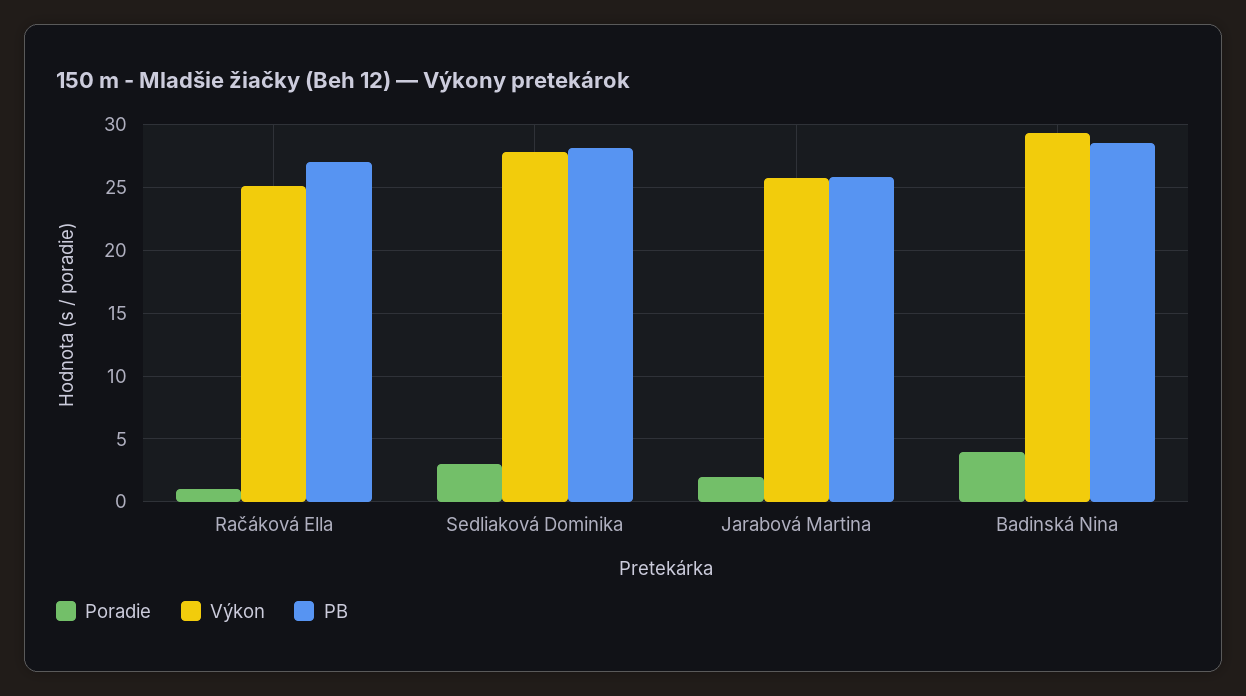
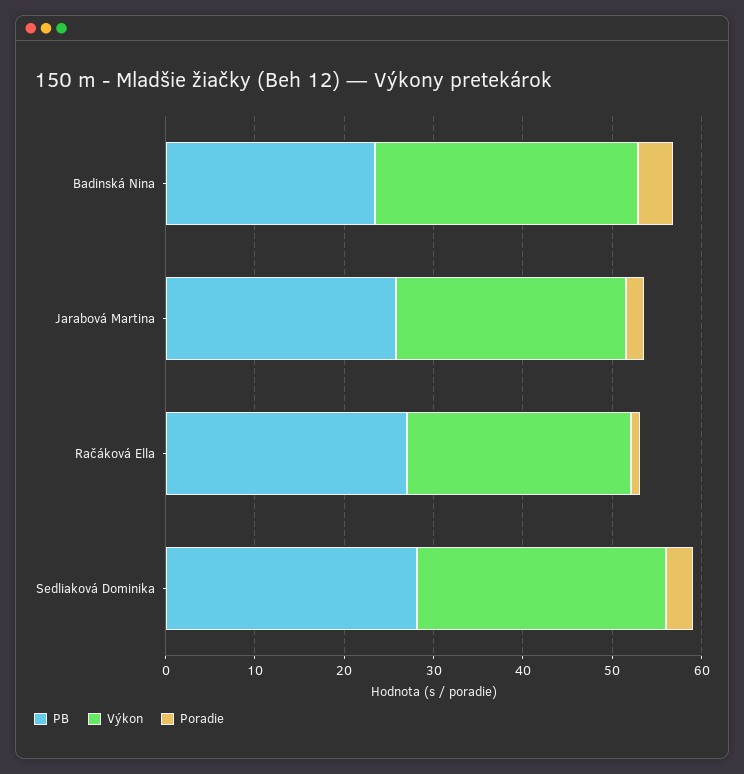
  {
    "Poradie": {
      "Račáková Ella": 1,
      "Sedliaková Dominika": 3,
      "Jarabová Martina": 2,
      "Badinská Nina": 4
    },
    "Výkon": {
      "Račáková Ella": 25,
      "Sedliaková Dominika": 28,
      "Jarabová Martina": 25.5,
      "Badinská Nina": 29.5
    },
    "PB": {
      "Račáková Ella": 27,
      "Sedliaková Dominika": 28,
      "Jarabová Martina": 26,
-     "Badinská Nina": 28.5
+     "Badinská Nina": 24
    }
  }

